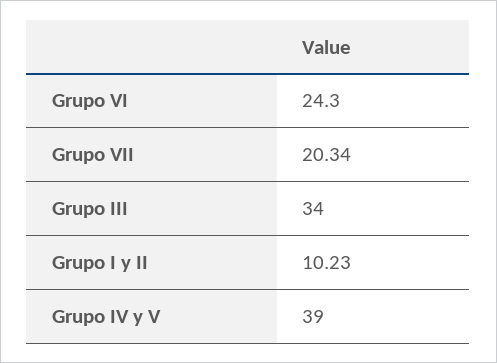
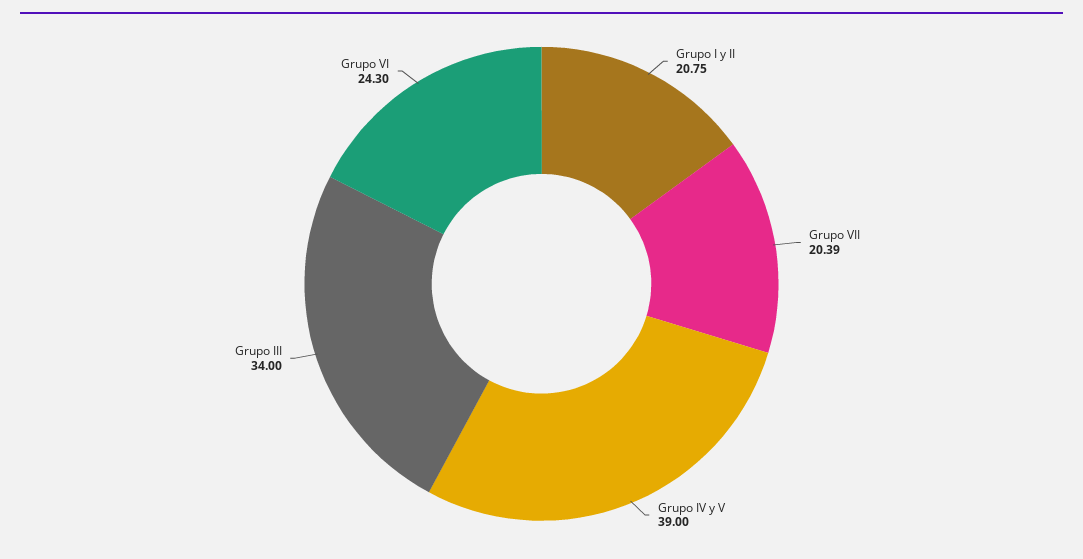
  {
    "Grupo VI": 24.3,
-   "Grupo VII": 20.34,
+   "Grupo VII": 20.39,
    "Grupo III": 34,
-   "Grupo I y II": 10.23,
+   "Grupo I y II": 20.75,
    "Grupo IV y V": 39
  }

